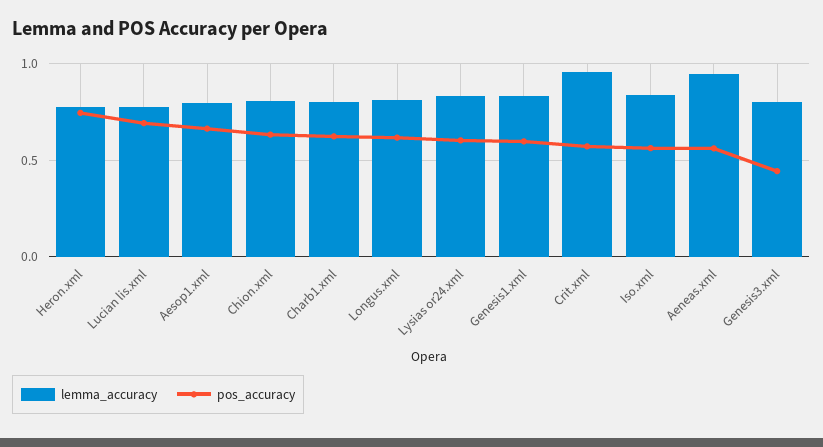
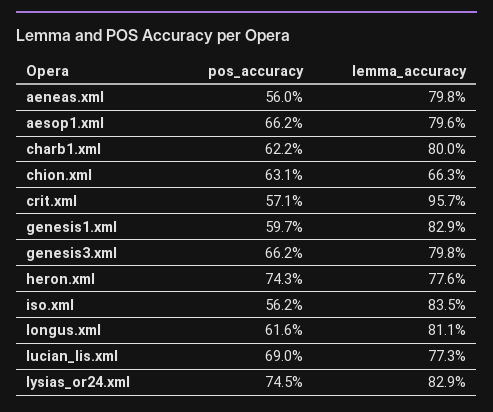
  {
    "lemma_accuracy": {
      "Heron.xml": 0.776,
      "Lucian lis.xml": 0.773,
      "Aesop1.xml": 0.796,
-     "Chion.xml": 0.8,
+     "Chion.xml": 0.663,
      "Charb1.xml": 0.8,
      "Longus.xml": 0.811,
      "Lysias or24.xml": 0.829,
      "Genesis1.xml": 0.829,
      "Crit.xml": 0.957,
      "Iso.xml": 0.835,
-     "Aeneas.xml": 0.95,
+     "Aeneas.xml": 0.798,
      "Genesis3.xml": 0.798
    },
    "pos_accuracy": {
      "Heron.xml": 0.743,
      "Lucian lis.xml": 0.69,
      "Aesop1.xml": 0.662,
      "Chion.xml": 0.631,
      "Charb1.xml": 0.622,
      "Longus.xml": 0.616,
-     "Lysias or24.xml": 0.6,
+     "Lysias or24.xml": 0.745,
      "Genesis1.xml": 0.597,
      "Crit.xml": 0.571,
      "Iso.xml": 0.562,
      "Aeneas.xml": 0.56,
-     "Genesis3.xml": 0.45
+     "Genesis3.xml": 0.662
    }
  }

